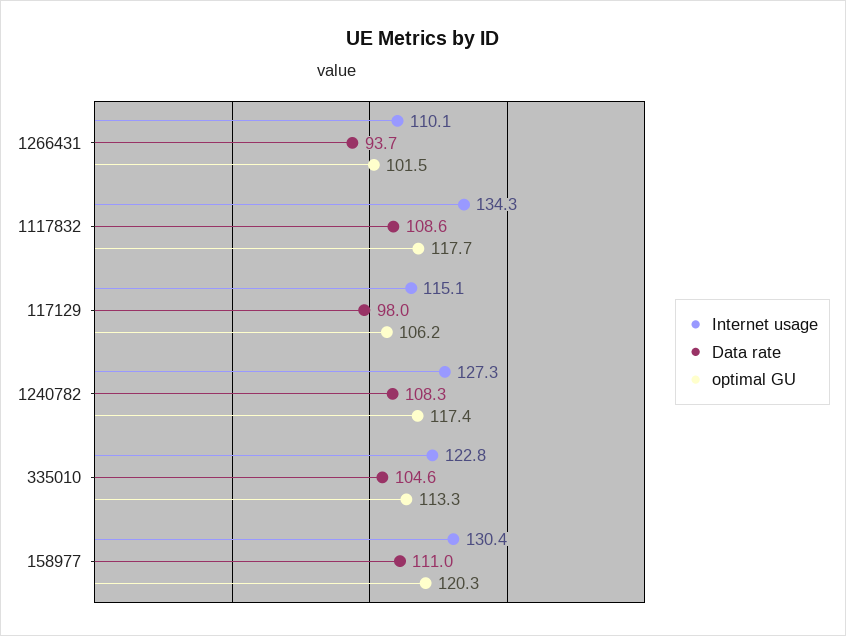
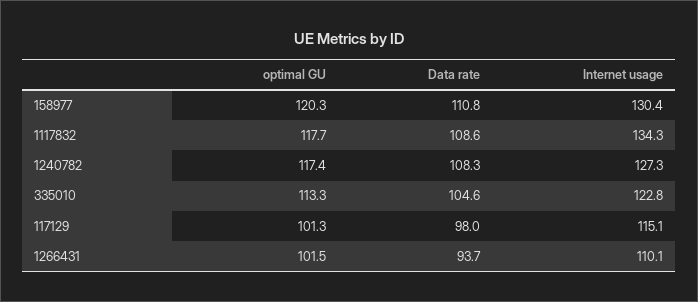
  {
    "Internet usage": {
      "1266431": 110.1,
      "1117832": 134.3,
      "117129": 115.1,
      "1240782": 127.3,
      "335010": 122.8,
      "158977": 130.4
    },
    "Data rate": {
      "1266431": 93.7,
      "1117832": 108.6,
      "117129": 98,
      "1240782": 108.3,
      "335010": 104.6,
-     "158977": 111
+     "158977": 110.8
    },
    "optimal GU": {
      "1266431": 101.5,
      "1117832": 117.7,
-     "117129": 106.2,
+     "117129": 101.3,
      "1240782": 117.4,
      "335010": 113.3,
      "158977": 120.3
    }
  }

